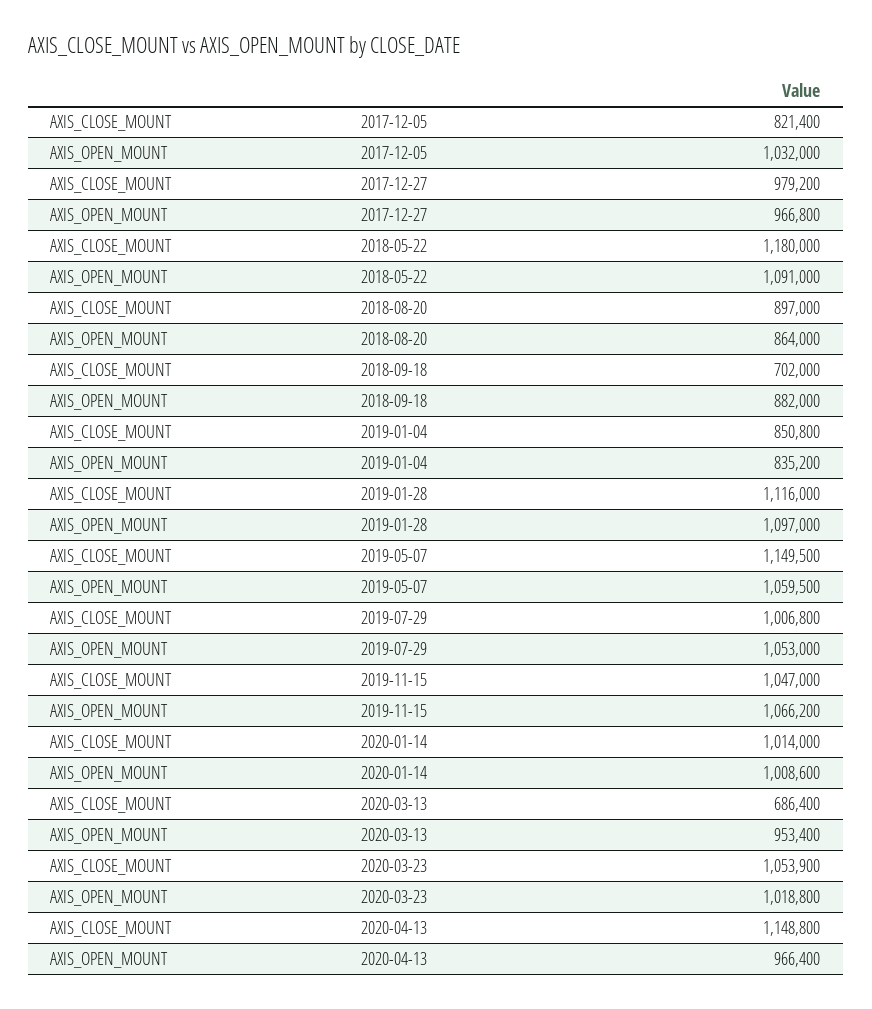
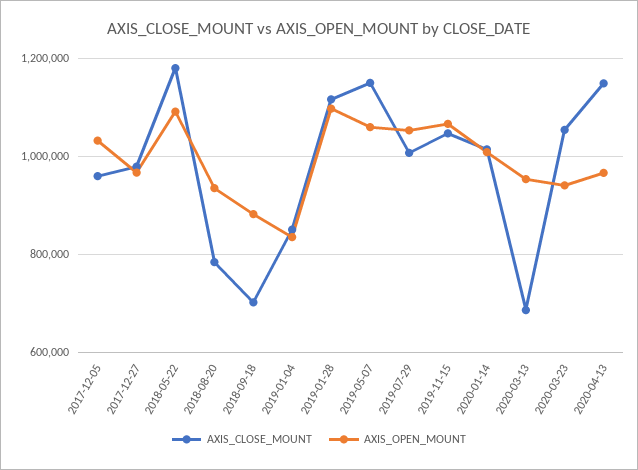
  {
    "AXIS_CLOSE_MOUNT": {
-     "2017-12-05": 821400,
+     "2017-12-05": 960000,
      "2017-12-27": 979200,
      "2018-05-22": 1180000,
-     "2018-08-20": 897000,
+     "2018-08-20": 780000,
      "2018-09-18": 702000,
      "2019-01-04": 850800,
      "2019-01-28": 1116000,
      "2019-05-07": 1149500,
      "2019-07-29": 1006800,
      "2019-11-15": 1047000,
      "2020-01-14": 1014000,
      "2020-03-13": 686400,
      "2020-03-23": 1053900,
      "2020-04-13": 1148800
    },
    "AXIS_OPEN_MOUNT": {
      "2017-12-05": 1032000,
      "2017-12-27": 966800,
      "2018-05-22": 1091000,
-     "2018-08-20": 864000,
+     "2018-08-20": 940000,
      "2018-09-18": 882000,
      "2019-01-04": 835200,
      "2019-01-28": 1097000,
      "2019-05-07": 1059500,
      "2019-07-29": 1053000,
      "2019-11-15": 1066200,
      "2020-01-14": 1008600,
      "2020-03-13": 953400,
-     "2020-03-23": 1018800,
+     "2020-03-23": 940000,
      "2020-04-13": 966400
    }
  }

